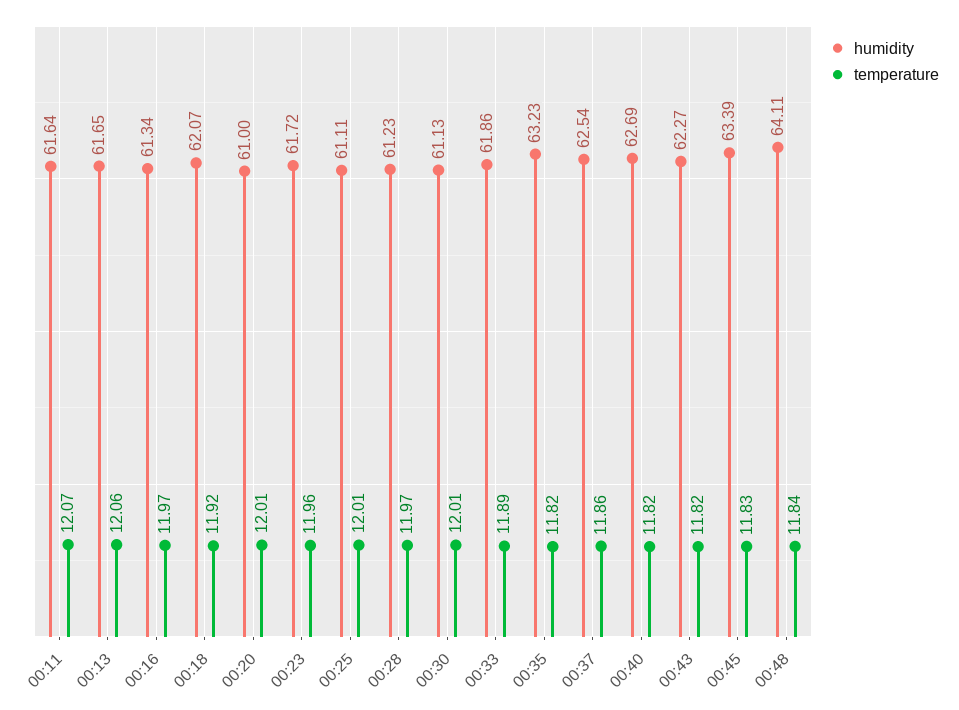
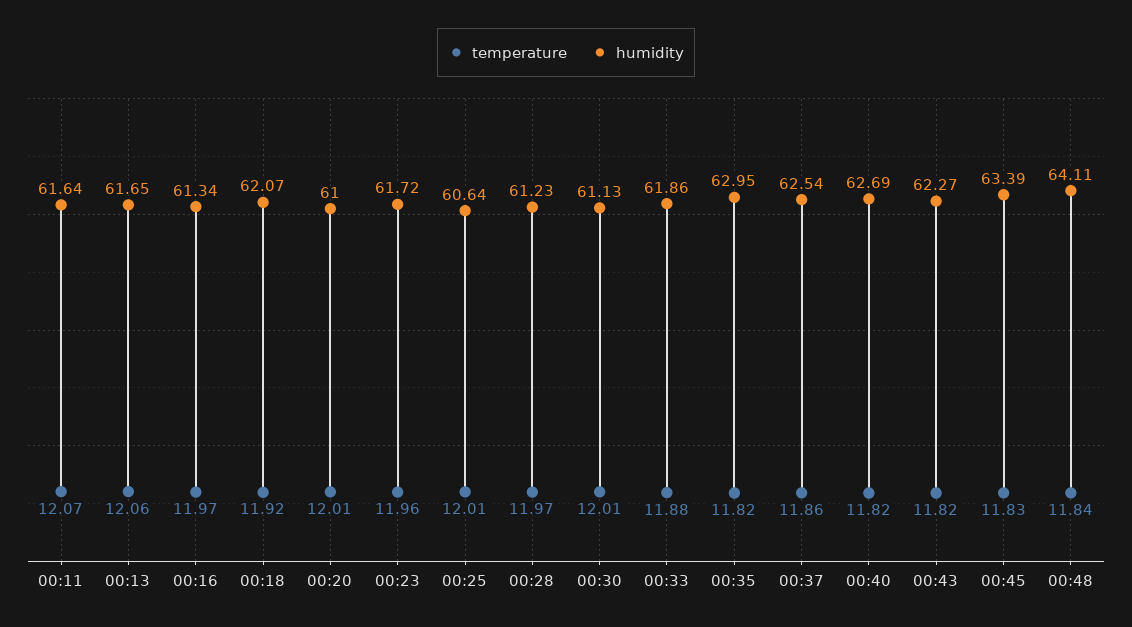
  {
    "humidity": {
      "00:11": 61.64,
      "00:13": 61.65,
      "00:16": 61.34,
      "00:18": 62.07,
      "00:20": 61,
      "00:23": 61.72,
-     "00:25": 61.11,
+     "00:25": 60.64,
      "00:28": 61.23,
      "00:30": 61.13,
      "00:33": 61.86,
-     "00:35": 63.23,
+     "00:35": 62.95,
      "00:37": 62.54,
      "00:40": 62.69,
      "00:43": 62.27,
      "00:45": 63.39,
      "00:48": 64.11
    },
    "temperature": {
      "00:11": 12.07,
      "00:13": 12.06,
      "00:16": 11.97,
      "00:18": 11.92,
      "00:20": 12.01,
      "00:23": 11.96,
      "00:25": 12.01,
      "00:28": 11.97,
      "00:30": 12.01,
-     "00:33": 11.89,
+     "00:33": 11.88,
      "00:35": 11.82,
      "00:37": 11.86,
      "00:40": 11.82,
      "00:43": 11.82,
      "00:45": 11.83,
      "00:48": 11.84
    }
  }

